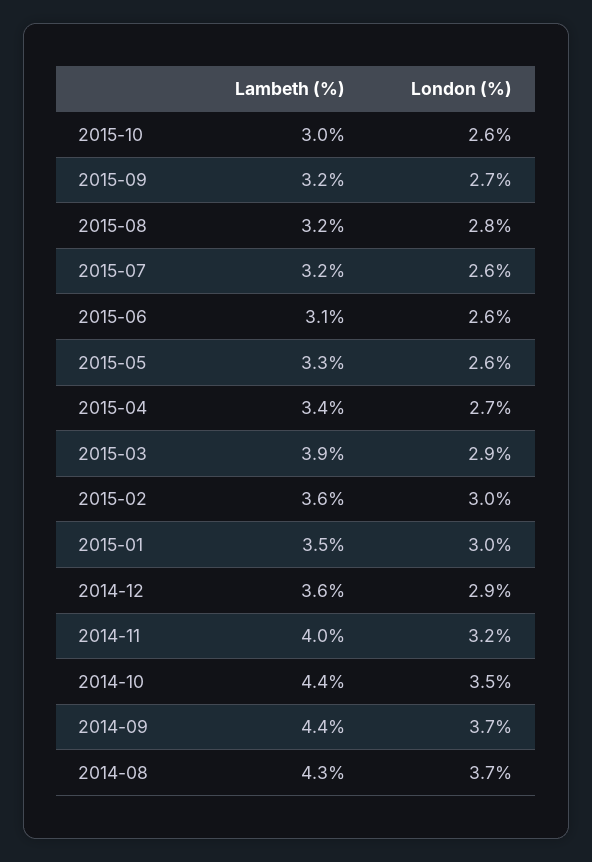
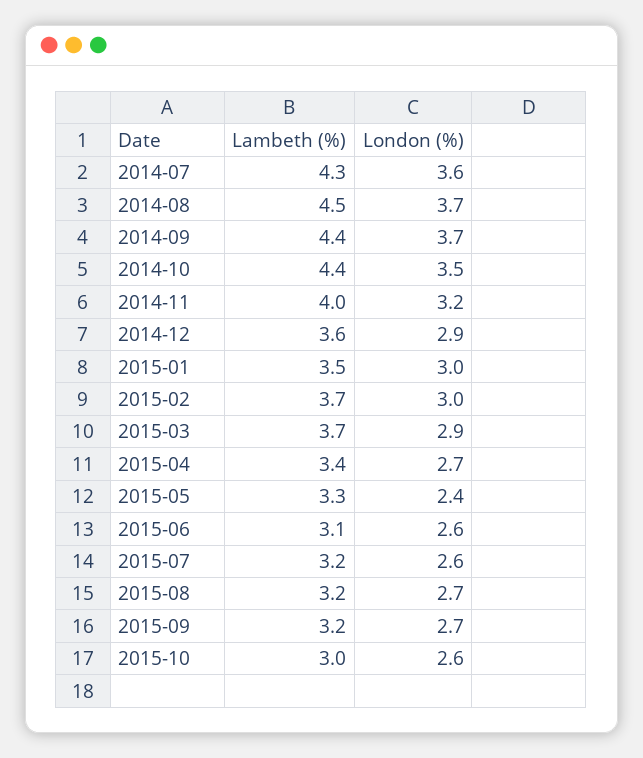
  {
    "Lambeth (%)": {
      "2015-10": 3,
      "2015-09": 3.2,
      "2015-08": 3.2,
      "2015-07": 3.2,
      "2015-06": 3.1,
      "2015-05": 3.3,
      "2015-04": 3.4,
-     "2015-03": 3.9,
+     "2015-03": 3.7,
-     "2015-02": 3.6,
+     "2015-02": 3.7,
      "2015-01": 3.5,
      "2014-12": 3.6,
      "2014-11": 4,
      "2014-10": 4.4,
      "2014-09": 4.4,
-     "2014-08": 4.3
+     "2014-08": 4.5,
+     "2014-07": 4.3
    },
    "London (%)": {
      "2015-10": 2.6,
      "2015-09": 2.7,
-     "2015-08": 2.8,
+     "2015-08": 2.7,
      "2015-07": 2.6,
      "2015-06": 2.6,
-     "2015-05": 2.6,
+     "2015-05": 2.4,
      "2015-04": 2.7,
      "2015-03": 2.9,
      "2015-02": 3,
      "2015-01": 3,
      "2014-12": 2.9,
      "2014-11": 3.2,
      "2014-10": 3.5,
      "2014-09": 3.7,
-     "2014-08": 3.7
+     "2014-08": 3.7,
+     "2014-07": 3.6
    }
  }

